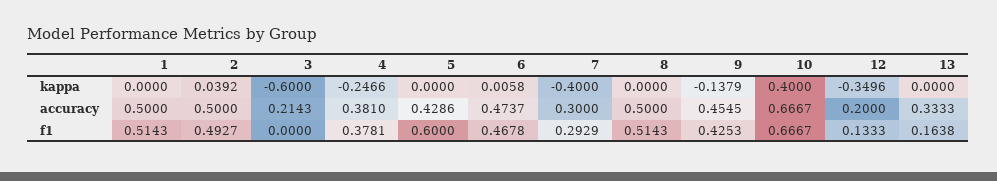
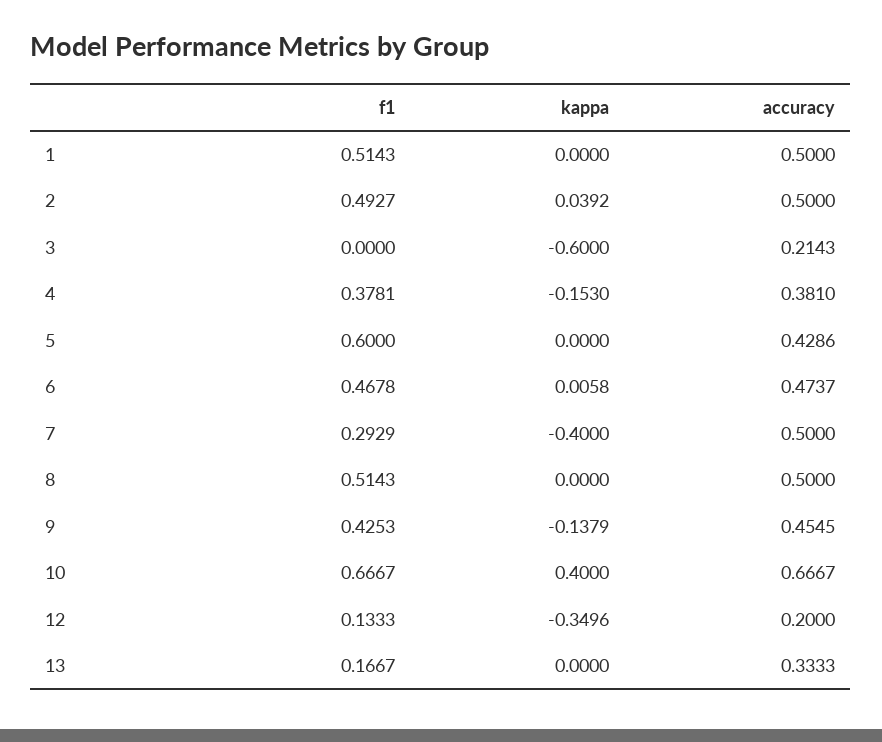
  {
    "1": {
      "kappa": 0,
      "accuracy": 0.5,
      "f1": 0.5143
    },
    "2": {
      "kappa": 0.0392,
      "accuracy": 0.5,
      "f1": 0.4927
    },
    "3": {
      "kappa": -0.6,
      "accuracy": 0.2143,
      "f1": 0
    },
    "4": {
-     "kappa": -0.2466,
+     "kappa": -0.153,
      "accuracy": 0.381,
      "f1": 0.3781
    },
    "5": {
      "kappa": 0,
      "accuracy": 0.4286,
      "f1": 0.6
    },
    "6": {
      "kappa": 0.0058,
      "accuracy": 0.4737,
      "f1": 0.4678
    },
    "7": {
      "kappa": -0.4,
-     "accuracy": 0.3,
+     "accuracy": 0.5,
      "f1": 0.2929
    },
    "8": {
      "kappa": 0,
      "accuracy": 0.5,
      "f1": 0.5143
    },
    "9": {
      "kappa": -0.1379,
      "accuracy": 0.4545,
      "f1": 0.4253
    },
    "10": {
      "kappa": 0.4,
      "accuracy": 0.6667,
      "f1": 0.6667
    },
    "12": {
      "kappa": -0.3496,
      "accuracy": 0.2,
      "f1": 0.1333
    },
    "13": {
      "kappa": 0,
      "accuracy": 0.3333,
-     "f1": 0.1638
+     "f1": 0.1667
    }
  }

